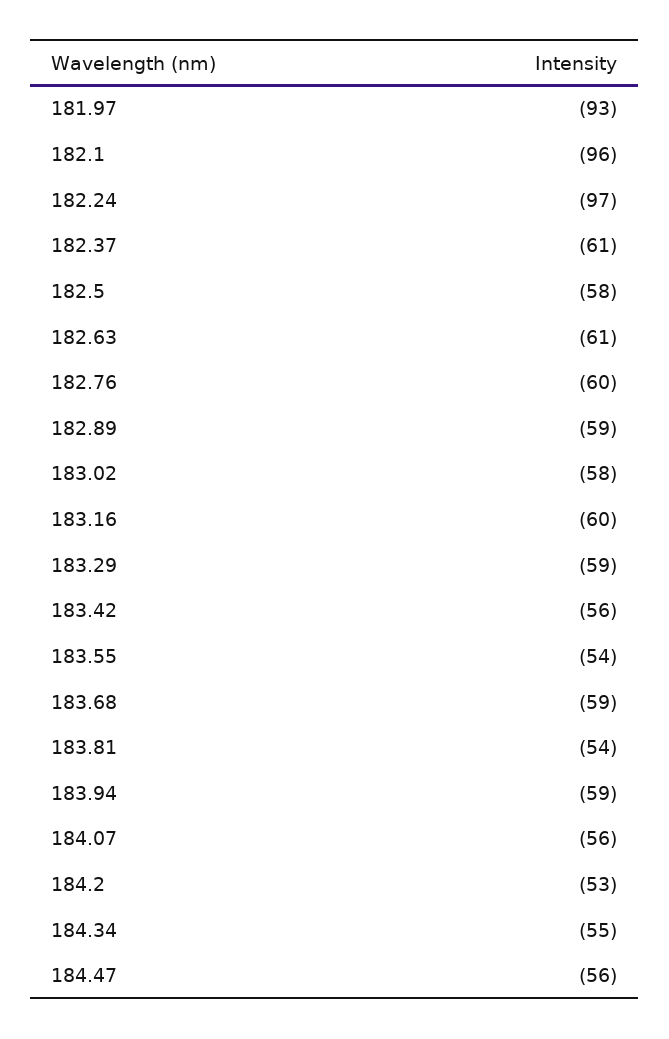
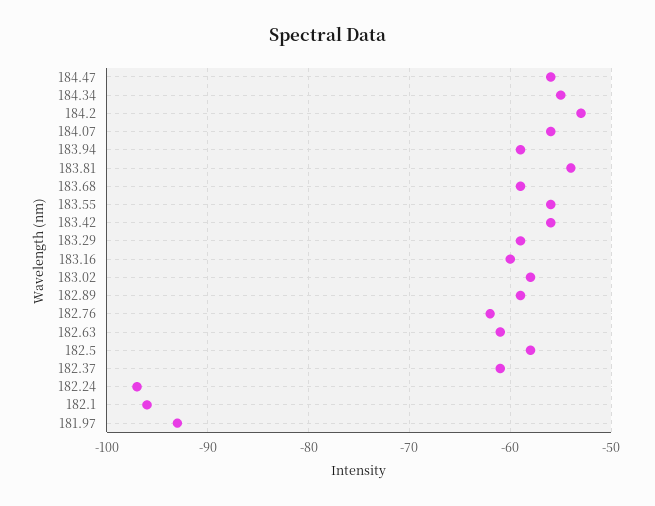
  {
    "181.97": -93,
    "182.1": -96,
    "182.24": -97,
    "182.37": -61,
    "182.5": -58,
    "182.63": -61,
-   "182.76": -60,
+   "182.76": -62,
    "182.89": -59,
    "183.02": -58,
    "183.16": -60,
    "183.29": -59,
    "183.42": -56,
-   "183.55": -54,
+   "183.55": -56,
    "183.68": -59,
    "183.81": -54,
    "183.94": -59,
    "184.07": -56,
    "184.2": -53,
    "184.34": -55,
    "184.47": -56
  }

